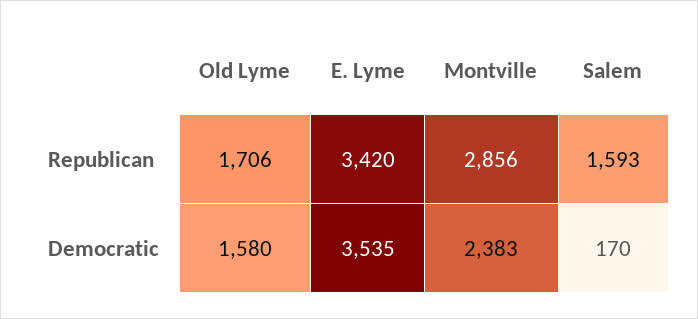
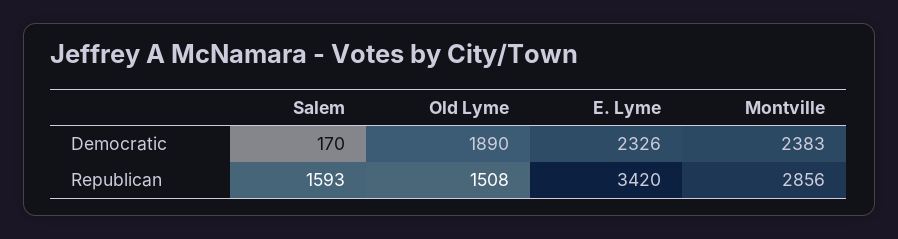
  {
    "Old Lyme": {
-     "Republican": 1706,
+     "Republican": 1508,
-     "Democratic": 1580
+     "Democratic": 1890
    },
    "E. Lyme": {
      "Republican": 3420,
-     "Democratic": 3535
+     "Democratic": 2326
    },
    "Montville": {
      "Republican": 2856,
      "Democratic": 2383
    },
    "Salem": {
      "Republican": 1593,
      "Democratic": 170
    }
  }

